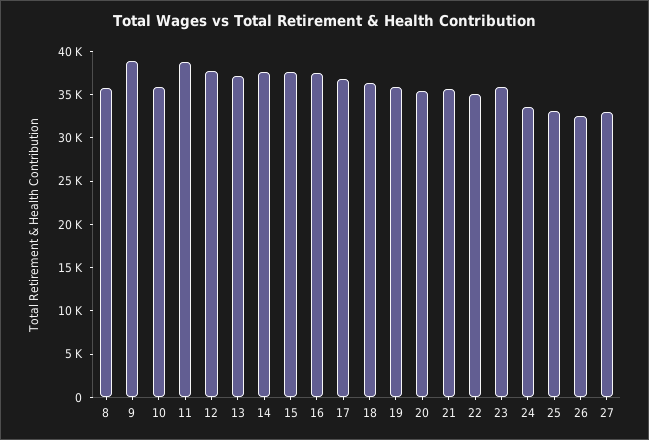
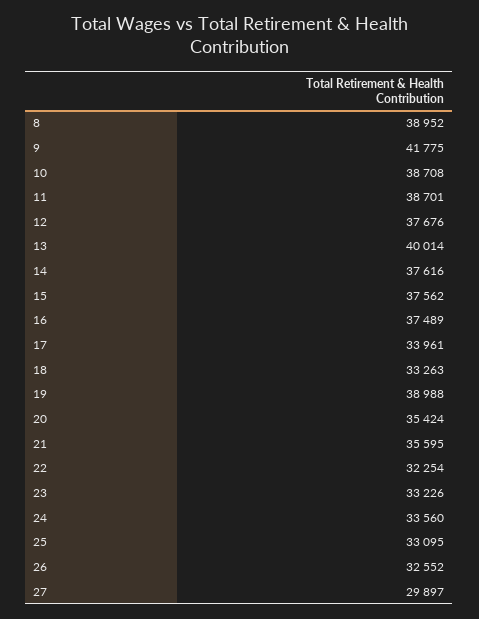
  {
-   "8": 36000,
+   "8": 38952,
-   "9": 39000,
+   "9": 41775,
-   "10": 36000,
+   "10": 38708,
    "11": 38701,
    "12": 37676,
-   "13": 37000,
+   "13": 40014,
    "14": 37616,
    "15": 37562,
    "16": 37489,
-   "17": 37000,
+   "17": 33961,
-   "18": 36000,
+   "18": 33263,
-   "19": 36000,
+   "19": 38988,
    "20": 35424,
    "21": 35595,
-   "22": 35000,
+   "22": 32254,
-   "23": 36000,
+   "23": 33226,
    "24": 33560,
    "25": 33095,
    "26": 32552,
-   "27": 33000
+   "27": 29897
  }

